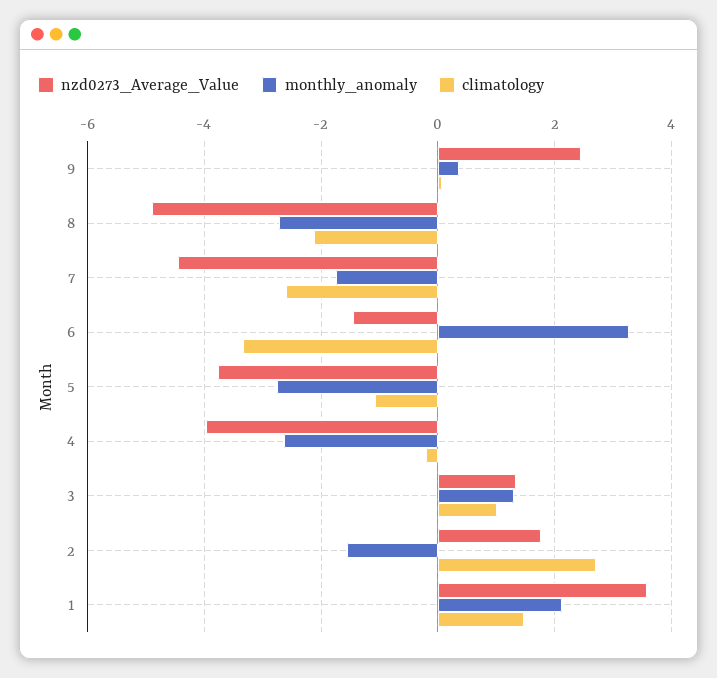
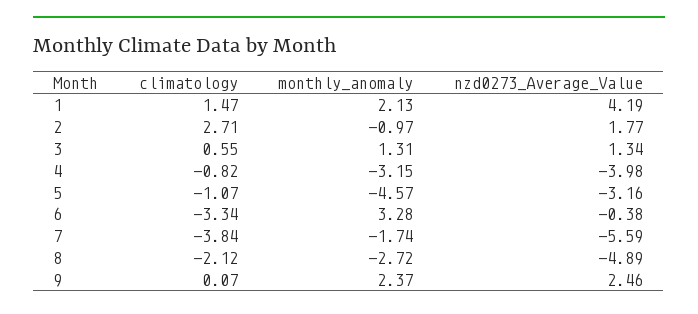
  {
    "nzd0273_Average_Value": {
      "9": 2.46,
      "8": -4.89,
-     "7": -4.4,
+     "7": -5.59,
-     "6": -1.4,
+     "6": -0.38,
-     "5": -3.8,
+     "5": -3.16,
      "4": -3.98,
      "3": 1.34,
      "2": 1.77,
-     "1": 3.6
+     "1": 4.19
    },
    "monthly_anomaly": {
-     "9": 0.4,
+     "9": 2.37,
      "8": -2.72,
      "7": -1.74,
      "6": 3.28,
-     "5": -2.8,
+     "5": -4.57,
-     "4": -2.6,
+     "4": -3.15,
      "3": 1.31,
-     "2": -1.6,
+     "2": -0.97,
      "1": 2.13
    },
    "climatology": {
      "9": 0.07,
      "8": -2.12,
-     "7": -2.6,
+     "7": -3.84,
      "6": -3.34,
      "5": -1.07,
-     "4": -0.2,
+     "4": -0.82,
-     "3": 1,
+     "3": 0.55,
      "2": 2.71,
      "1": 1.47
    }
  }

